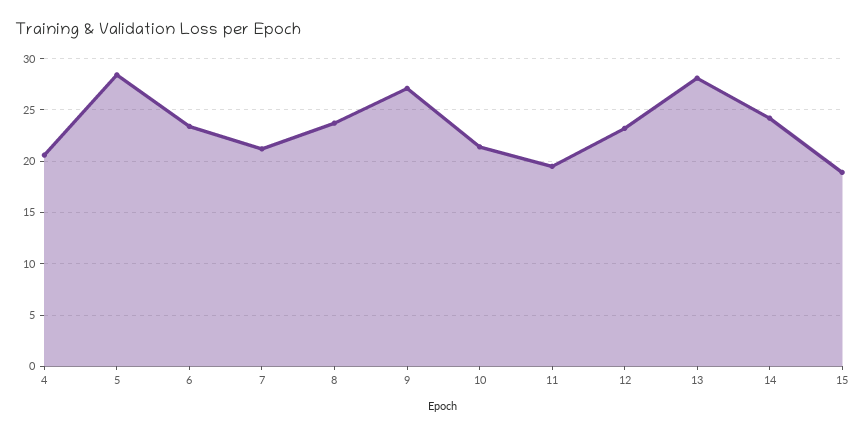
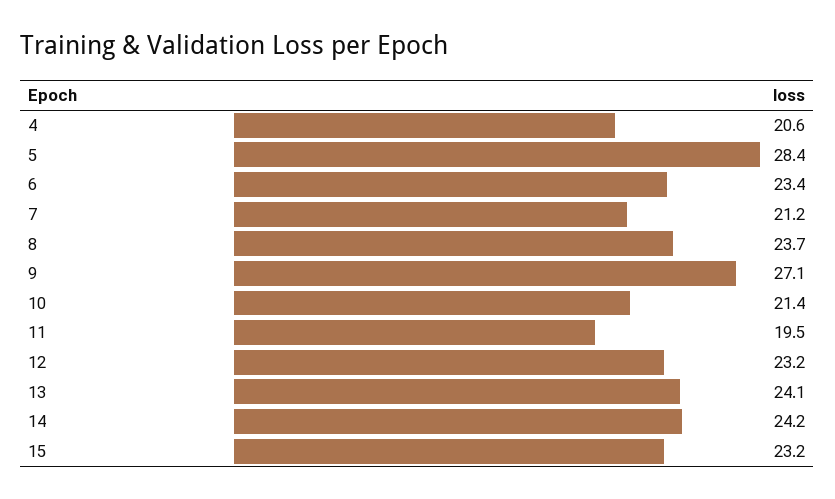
  {
    "4": 20.6,
    "5": 28.4,
    "6": 23.4,
    "7": 21.2,
    "8": 23.7,
    "9": 27.1,
    "10": 21.4,
    "11": 19.5,
    "12": 23.2,
-   "13": 28,
+   "13": 24.1,
    "14": 24.2,
-   "15": 19
+   "15": 23.2
  }

